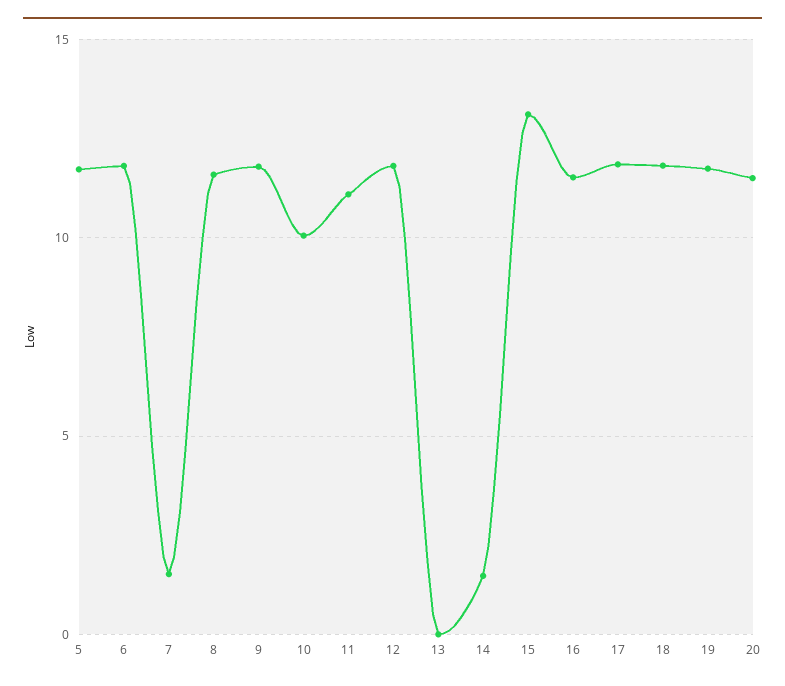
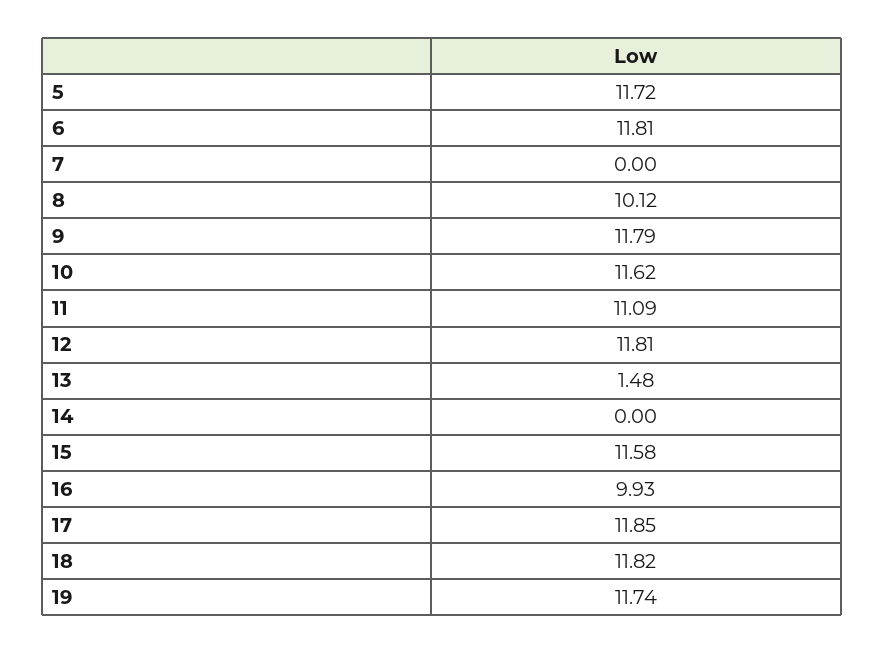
  {
    "5": 11.72,
    "6": 11.81,
-   "7": 1.5,
+   "7": 0,
-   "8": 11.5,
+   "8": 10.12,
    "9": 11.79,
-   "10": 10,
+   "10": 11.62,
    "11": 11.09,
    "12": 11.81,
-   "13": 0,
+   "13": 1.48,
-   "14": 1.5,
+   "14": 0,
-   "15": 13,
+   "15": 11.58,
-   "16": 11.5,
+   "16": 9.93,
    "17": 11.85,
    "18": 11.82,
-   "19": 11.74,
+   "19": 11.74
-   "20": 11.5
  }

